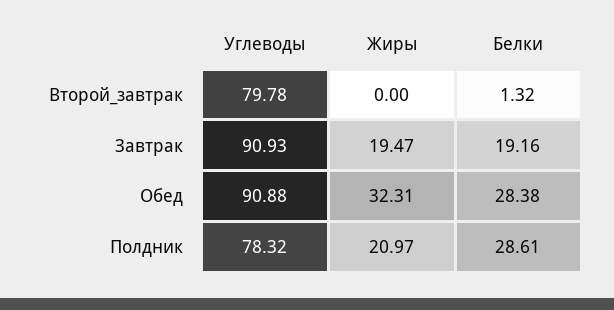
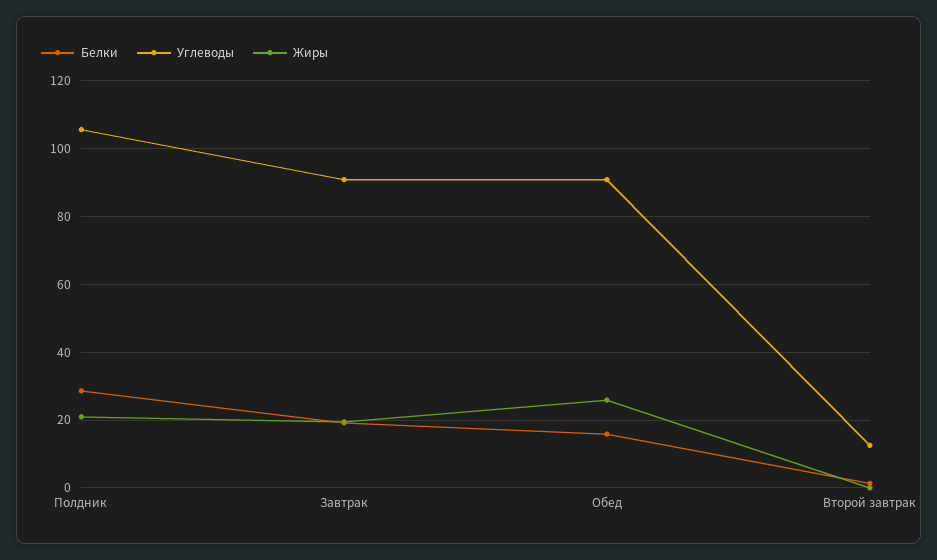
  {
    "Углеводы": {
-     "Второй_завтрак": 79.78,
+     "Второй_завтрак": 12,
      "Завтрак": 90.93,
      "Обед": 90.88,
-     "Полдник": 78.32
+     "Полдник": 106
    },
    "Жиры": {
      "Второй_завтрак": 0,
      "Завтрак": 19.47,
-     "Обед": 32.31,
+     "Обед": 26,
      "Полдник": 20.97
    },
    "Белки": {
      "Второй_завтрак": 1.32,
      "Завтрак": 19.16,
-     "Обед": 28.38,
+     "Обед": 16,
      "Полдник": 28.61
    }
  }

